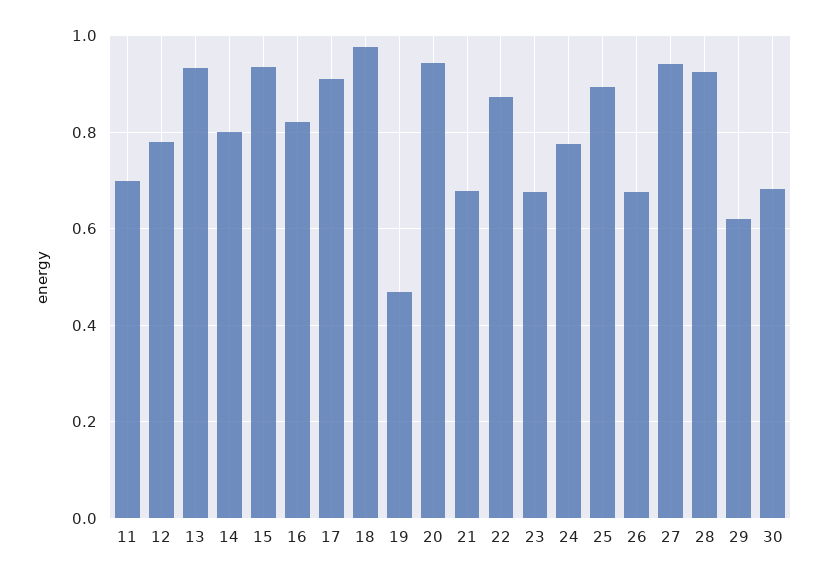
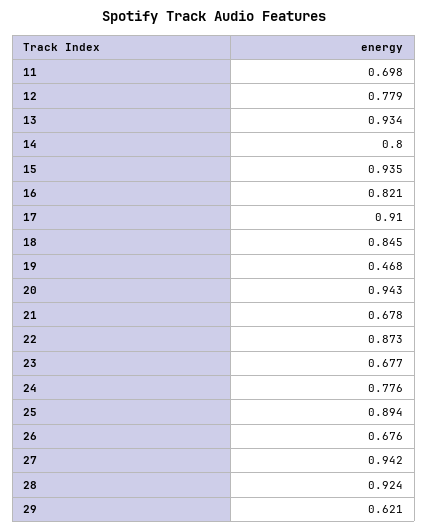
  {
    "11": 0.698,
    "12": 0.779,
    "13": 0.934,
    "14": 0.8,
    "15": 0.935,
    "16": 0.821,
    "17": 0.91,
-   "18": 0.98,
+   "18": 0.845,
    "19": 0.468,
    "20": 0.943,
    "21": 0.678,
    "22": 0.873,
    "23": 0.677,
    "24": 0.776,
    "25": 0.894,
    "26": 0.676,
    "27": 0.942,
    "28": 0.924,
-   "29": 0.621,
+   "29": 0.621
-   "30": 0.68
  }

